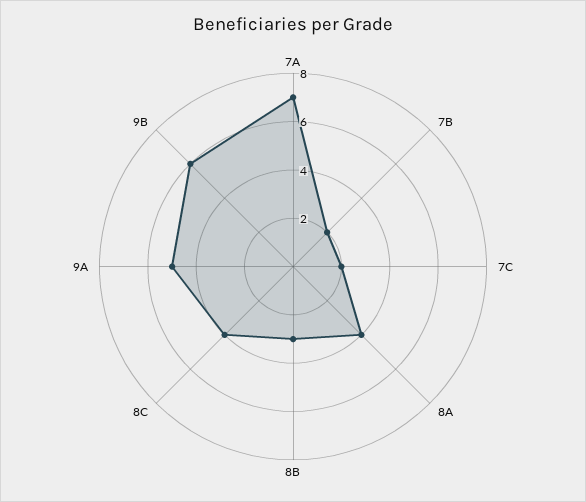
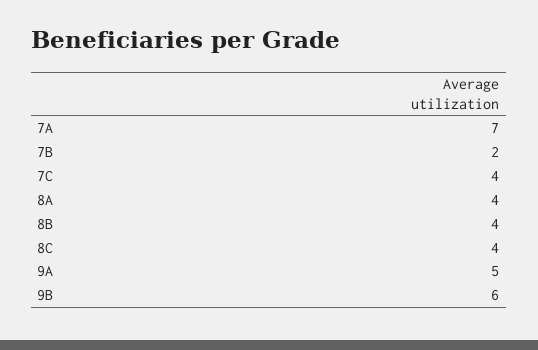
  {
    "7A": 7,
    "7B": 2,
-   "7C": 2,
+   "7C": 4,
    "8A": 4,
-   "8B": 3,
+   "8B": 4,
    "8C": 4,
    "9A": 5,
    "9B": 6
  }

